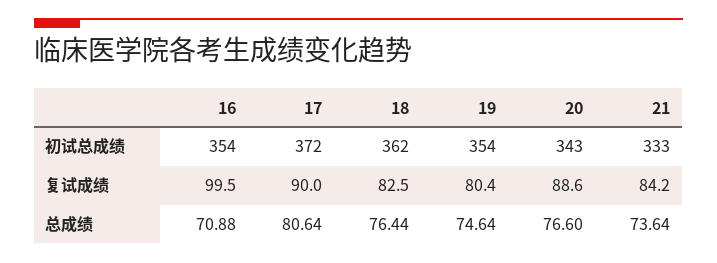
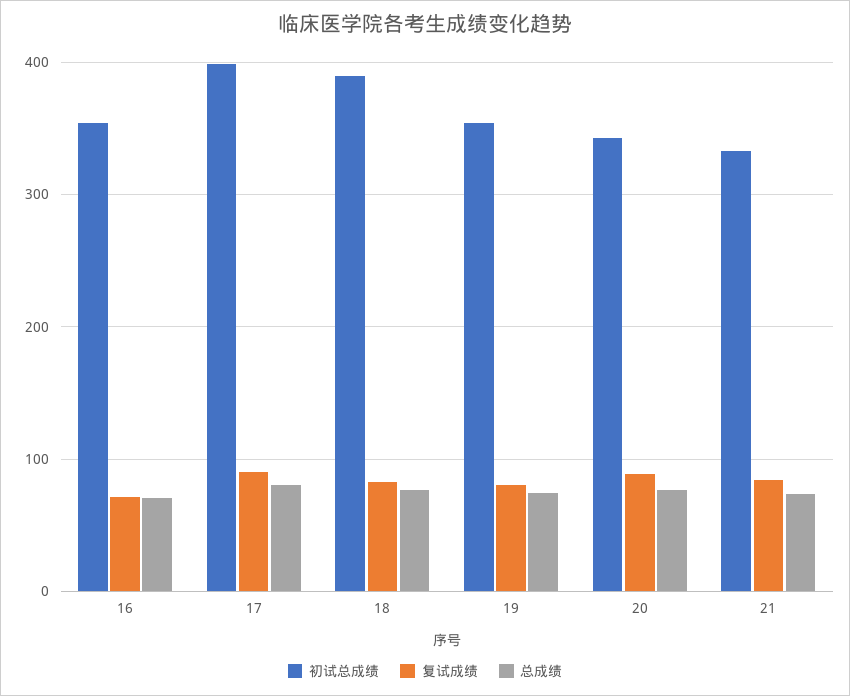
  {
    "初试总成绩": {
      "16": 354,
-     "17": 372,
+     "17": 400,
-     "18": 362,
+     "18": 390,
      "19": 354,
      "20": 343,
      "21": 333
    },
    "复试成绩": {
-     "16": 99.5,
+     "16": 70,
      "17": 90,
      "18": 82.5,
      "19": 80.4,
      "20": 88.6,
      "21": 84.2
    },
    "总成绩": {
      "16": 70.88,
      "17": 80.64,
      "18": 76.44,
      "19": 74.64,
      "20": 76.6,
      "21": 73.64
    }
  }

